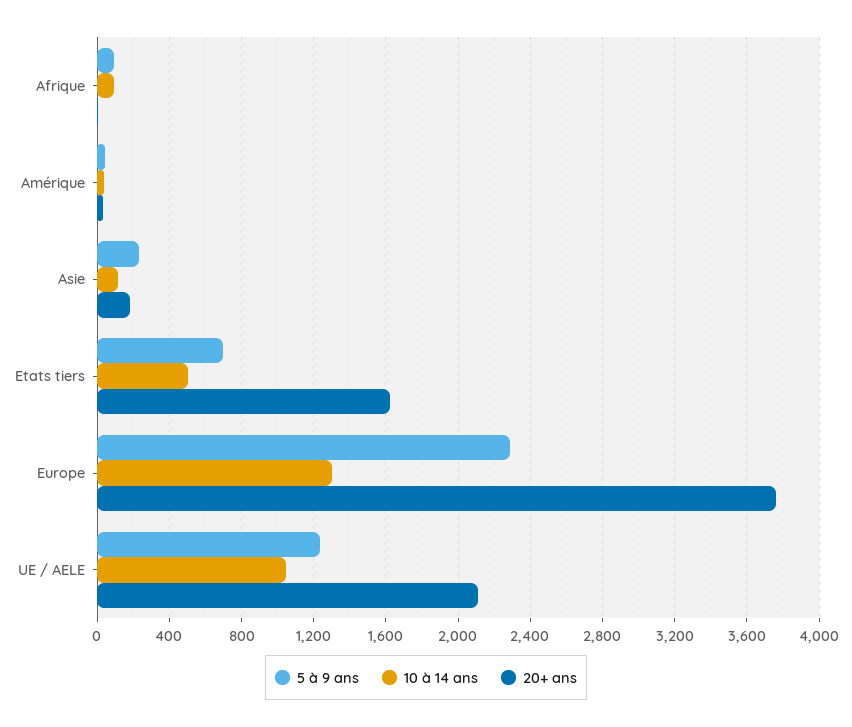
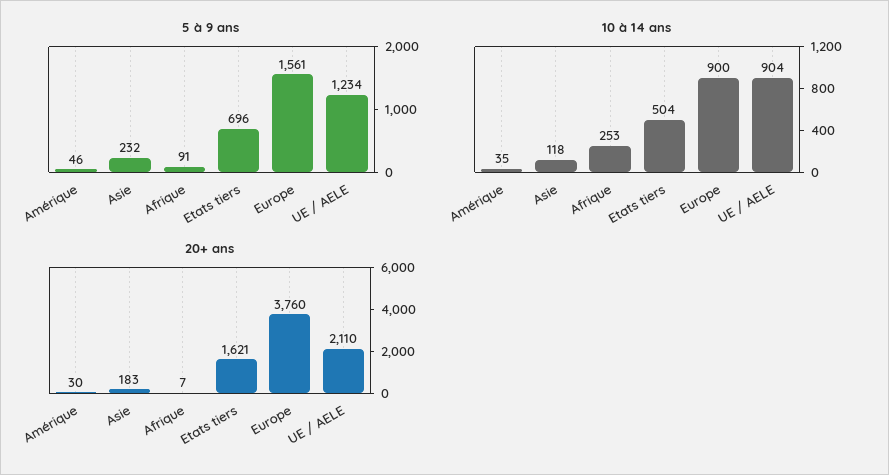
  {
    "5 à 9 ans": {
      "Afrique": 91,
      "Amérique": 46,
      "Asie": 232,
      "Etats tiers": 696,
-     "Europe": 2300,
+     "Europe": 1561,
      "UE / AELE": 1234
    },
    "10 à 14 ans": {
-     "Afrique": 100,
+     "Afrique": 253,
      "Amérique": 35,
      "Asie": 118,
      "Etats tiers": 504,
-     "Europe": 1300,
+     "Europe": 900,
-     "UE / AELE": 1050
+     "UE / AELE": 904
    },
    "20+ ans": {
      "Afrique": 7,
      "Amérique": 30,
      "Asie": 183,
      "Etats tiers": 1621,
      "Europe": 3760,
      "UE / AELE": 2110
    }
  }

